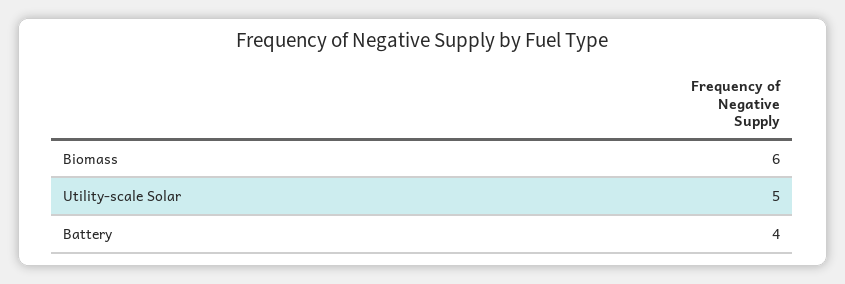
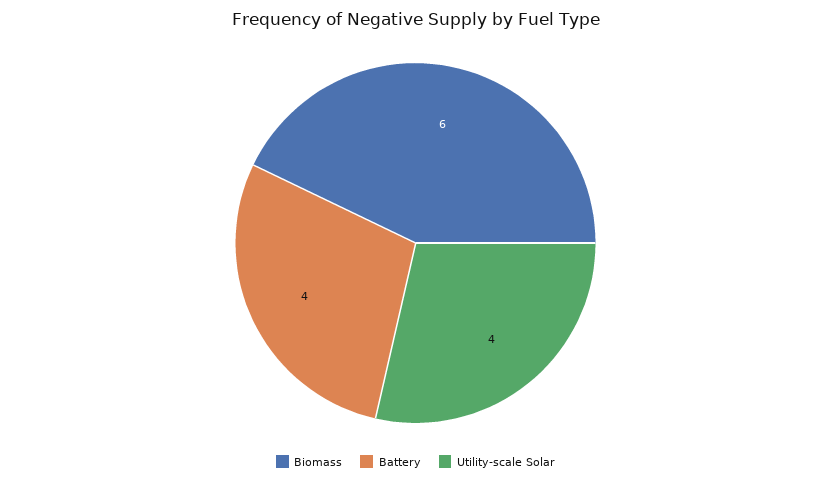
  {
    "Biomass": 6,
-   "Utility-scale Solar": 5,
+   "Utility-scale Solar": 4,
    "Battery": 4
  }

